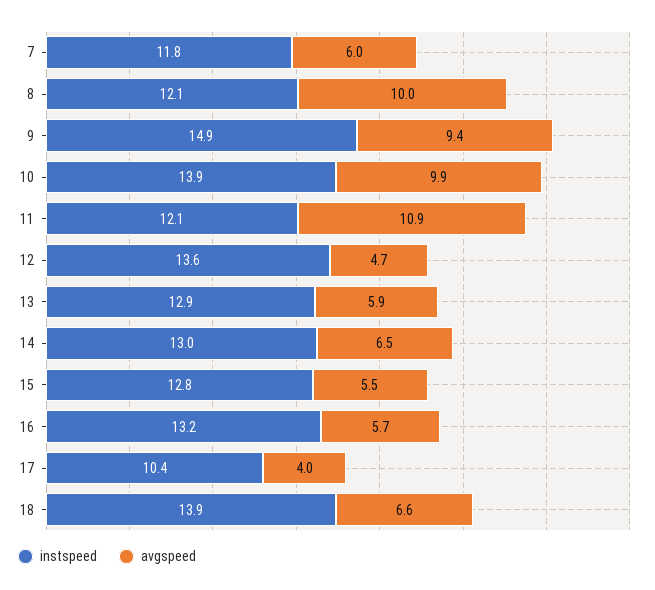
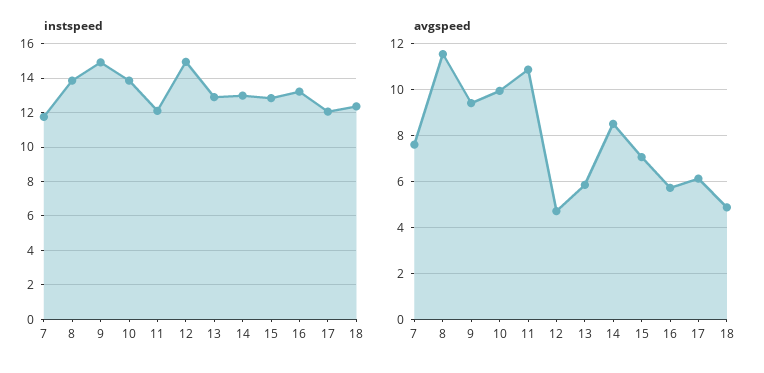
  {
    "instspeed": {
      "7": 11.8,
-     "8": 12.1,
+     "8": 14,
      "9": 14.9,
      "10": 13.9,
      "11": 12.1,
-     "12": 13.6,
+     "12": 15,
      "13": 12.9,
      "14": 13,
      "15": 12.8,
      "16": 13.2,
-     "17": 10.4,
+     "17": 12,
-     "18": 13.9
+     "18": 12.5
    },
    "avgspeed": {
-     "7": 6,
+     "7": 7.5,
-     "8": 10,
+     "8": 11.5,
      "9": 9.4,
      "10": 9.9,
      "11": 10.9,
      "12": 4.7,
      "13": 5.9,
-     "14": 6.5,
+     "14": 8.5,
-     "15": 5.5,
+     "15": 7,
      "16": 5.7,
-     "17": 4,
+     "17": 6,
-     "18": 6.6
+     "18": 5
    }
  }

